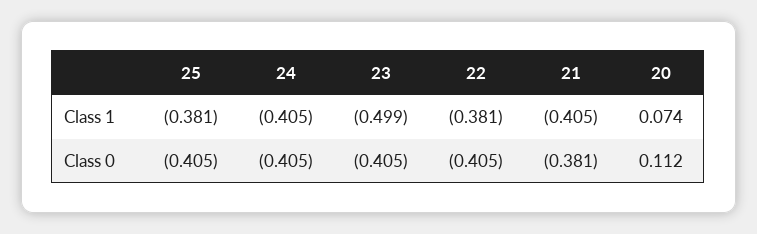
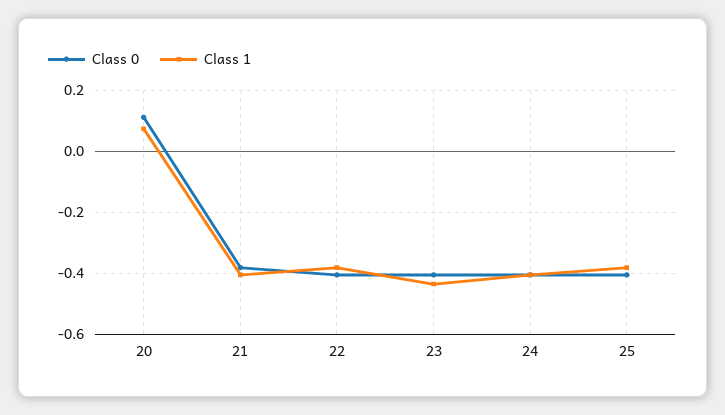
  {
    "Class 1": {
      "25": -0.381,
      "24": -0.405,
-     "23": -0.499,
+     "23": -0.44,
      "22": -0.381,
      "21": -0.405,
      "20": 0.074
    },
    "Class 0": {
      "25": -0.405,
      "24": -0.405,
      "23": -0.405,
      "22": -0.405,
      "21": -0.381,
      "20": 0.112
    }
  }

